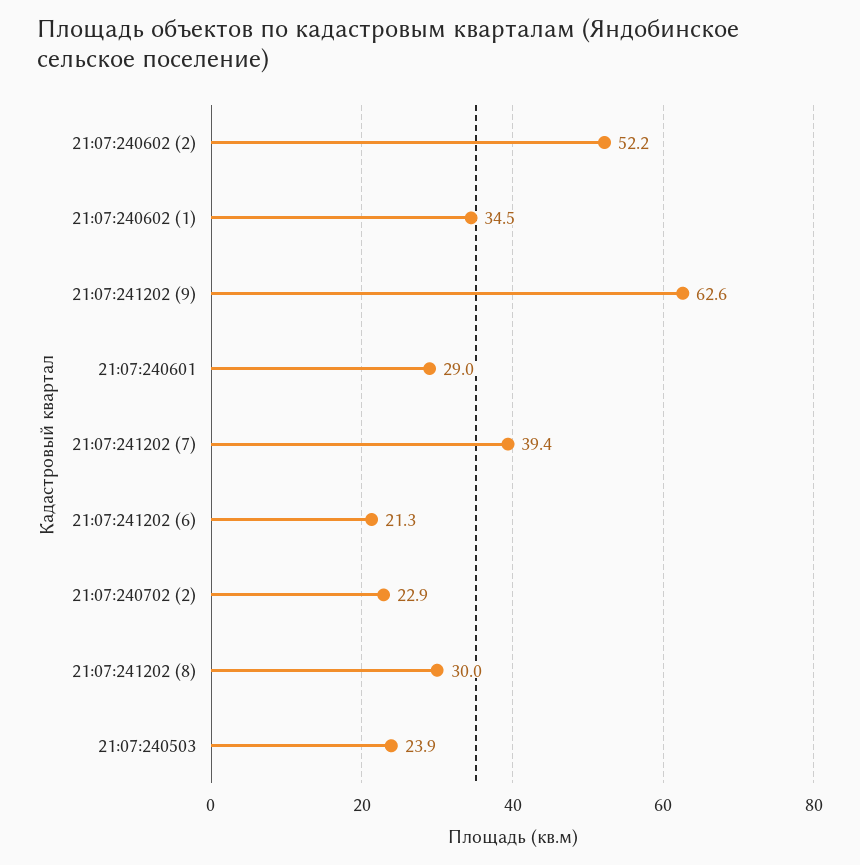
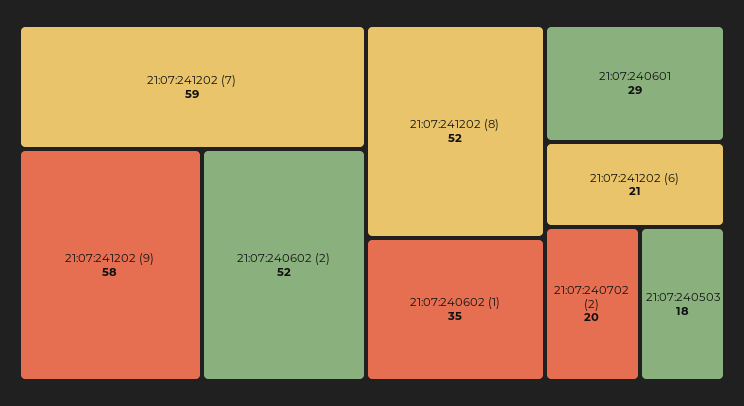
  {
    "21:07:240602 (2)": 52.2,
    "21:07:240602 (1)": 34.5,
-   "21:07:241202 (9)": 62.6,
+   "21:07:241202 (9)": 58,
    "21:07:240601": 29,
-   "21:07:241202 (7)": 39.4,
+   "21:07:241202 (7)": 59,
    "21:07:241202 (6)": 21.3,
-   "21:07:240702 (2)": 22.9,
+   "21:07:240702 (2)": 20,
-   "21:07:241202 (8)": 30,
+   "21:07:241202 (8)": 52,
-   "21:07:240503": 23.9
+   "21:07:240503": 18
  }

